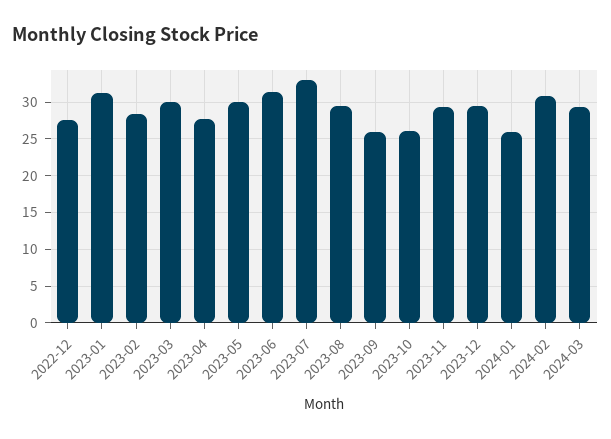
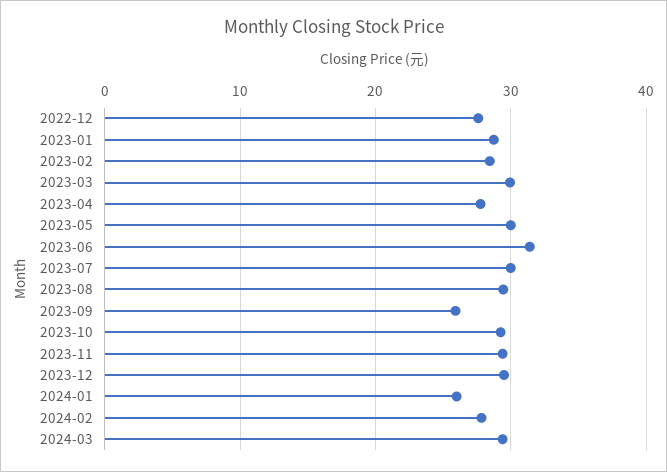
  {
    "2022-12": 28,
-   "2023-01": 31,
+   "2023-01": 29,
    "2023-02": 28,
    "2023-03": 30,
    "2023-04": 28,
    "2023-05": 30,
    "2023-06": 31,
-   "2023-07": 33,
+   "2023-07": 30,
    "2023-08": 29,
    "2023-09": 26,
-   "2023-10": 26,
+   "2023-10": 29,
    "2023-11": 29,
    "2023-12": 30,
    "2024-01": 26,
-   "2024-02": 31,
+   "2024-02": 28,
    "2024-03": 29
  }

